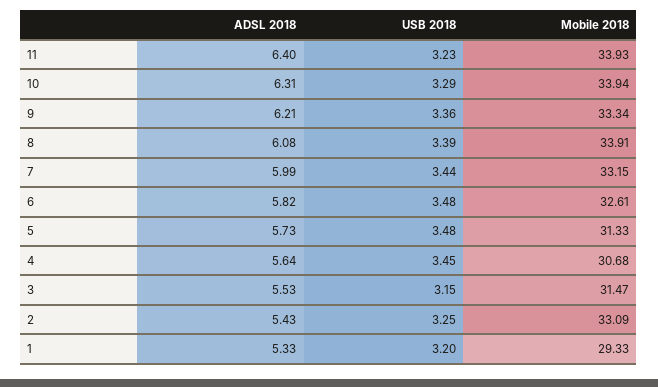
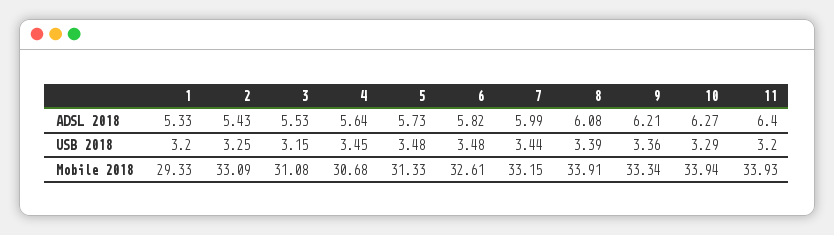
  {
    "ADSL 2018": {
      "11": 6.4,
-     "10": 6.31,
+     "10": 6.27,
      "9": 6.21,
      "8": 6.08,
      "7": 5.99,
      "6": 5.82,
      "5": 5.73,
      "4": 5.64,
      "3": 5.53,
      "2": 5.43,
      "1": 5.33
    },
    "USB 2018": {
-     "11": 3.23,
+     "11": 3.2,
      "10": 3.29,
      "9": 3.36,
      "8": 3.39,
      "7": 3.44,
      "6": 3.48,
      "5": 3.48,
      "4": 3.45,
      "3": 3.15,
      "2": 3.25,
      "1": 3.2
    },
    "Mobile 2018": {
      "11": 33.93,
      "10": 33.94,
      "9": 33.34,
      "8": 33.91,
      "7": 33.15,
      "6": 32.61,
      "5": 31.33,
      "4": 30.68,
-     "3": 31.47,
+     "3": 31.08,
      "2": 33.09,
      "1": 29.33
    }
  }

